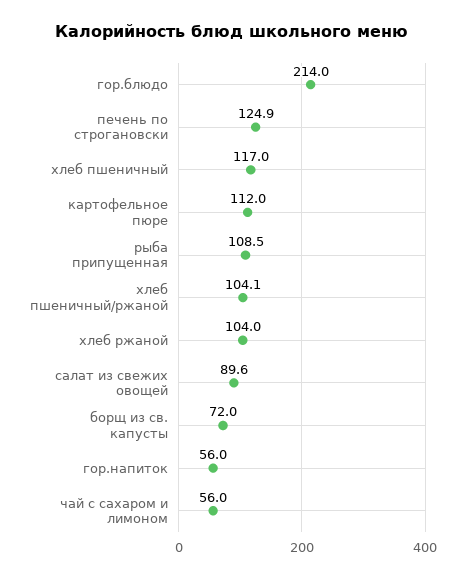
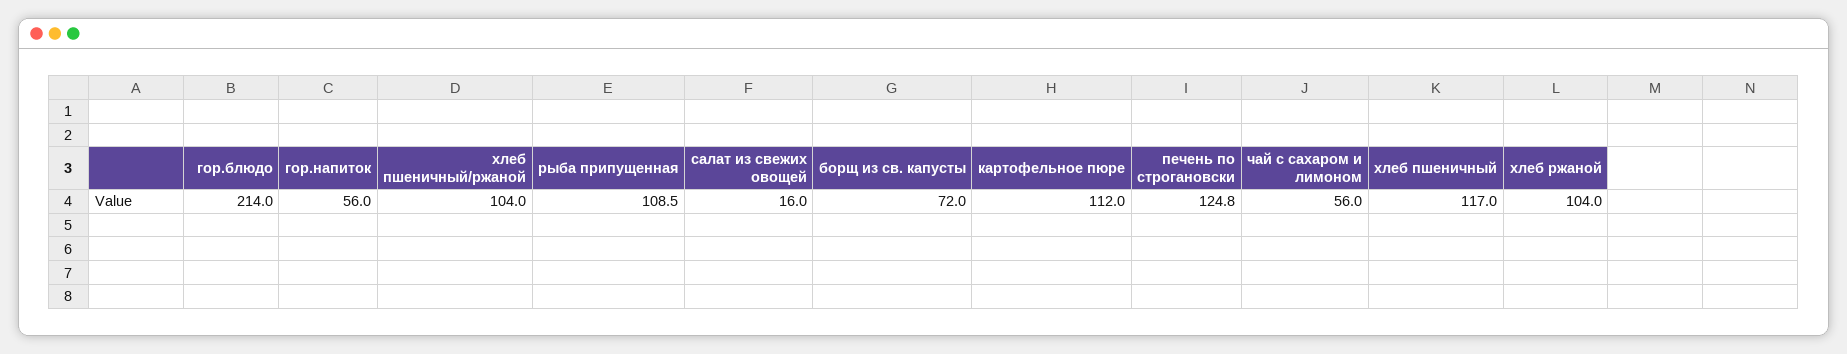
  {
    "гор.блюдо": 214,
-   "печень по строгановски": 124.9,
+   "печень по строгановски": 124.8,
    "хлеб пшеничный": 117,
    "картофельное пюре": 112,
    "рыба припущенная": 108.5,
-   "хлеб пшеничный/ржаной": 104.1,
+   "хлеб пшеничный/ржаной": 104,
    "хлеб ржаной": 104,
-   "салат из свежих овощей": 89.6,
+   "салат из свежих овощей": 16,
    "борщ из св. капусты": 72,
    "гор.напиток": 56,
    "чай с сахаром и лимоном": 56
  }

